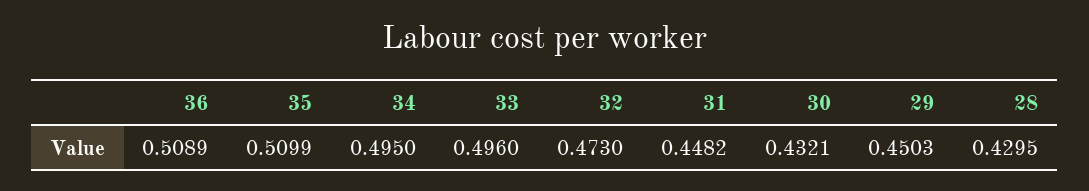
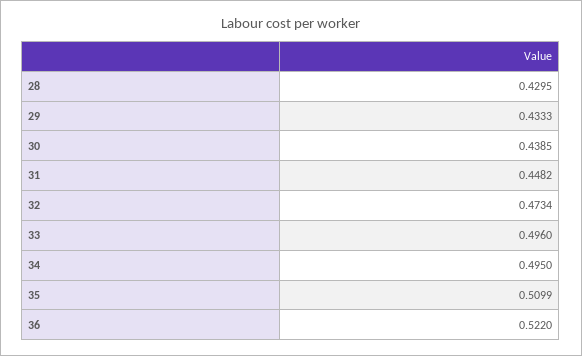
  {
-   "36": 0.5089,
+   "36": 0.522,
    "35": 0.5099,
    "34": 0.495,
    "33": 0.496,
-   "32": 0.473,
+   "32": 0.4734,
    "31": 0.4482,
-   "30": 0.4321,
+   "30": 0.4385,
-   "29": 0.4503,
+   "29": 0.4333,
    "28": 0.4295
  }

